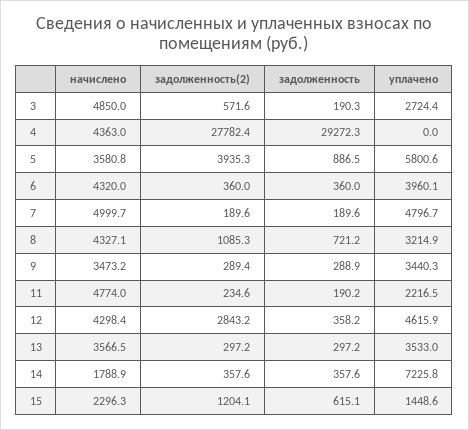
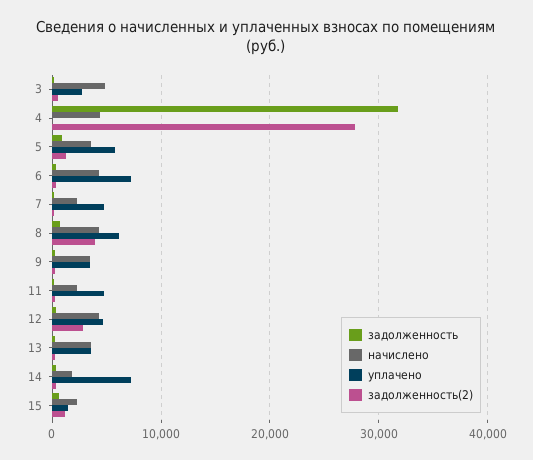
  {
    "начислено": {
      "3": 4850,
      "4": 4363,
      "5": 3580.8,
      "6": 4320,
-     "7": 4999.7,
+     "7": 2000,
      "8": 4327.1,
      "9": 3473.2,
-     "11": 4774,
+     "11": 2000,
      "12": 4298.4,
      "13": 3566.5,
      "14": 1788.9,
      "15": 2296.3
    },
    "задолженность(2)": {
      "3": 571.6,
      "4": 27782.4,
-     "5": 3935.3,
+     "5": 1000,
      "6": 360,
      "7": 189.6,
-     "8": 1085.3,
+     "8": 4000,
      "9": 289.4,
      "11": 234.6,
      "12": 2843.2,
      "13": 297.2,
      "14": 357.6,
      "15": 1204.1
    },
    "задолженность": {
      "3": 190.3,
-     "4": 29272.3,
+     "4": 32000,
      "5": 886.5,
      "6": 360,
      "7": 189.6,
      "8": 721.2,
      "9": 288.9,
      "11": 190.2,
      "12": 358.2,
      "13": 297.2,
      "14": 357.6,
      "15": 615.1
    },
    "уплачено": {
      "3": 2724.4,
      "4": 0,
      "5": 5800.6,
-     "6": 3960.1,
+     "6": 7000,
      "7": 4796.7,
-     "8": 3214.9,
+     "8": 6000,
      "9": 3440.3,
-     "11": 2216.5,
+     "11": 5000,
      "12": 4615.9,
      "13": 3533,
      "14": 7225.8,
      "15": 1448.6
    }
  }

